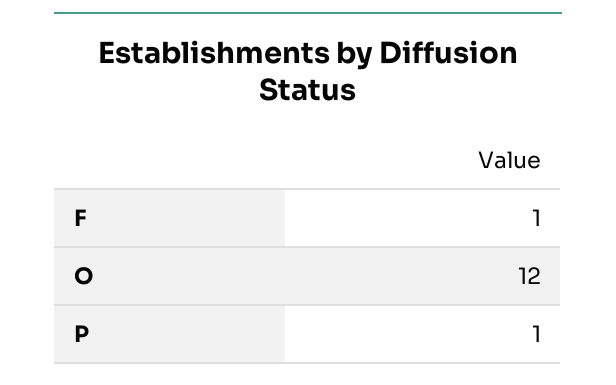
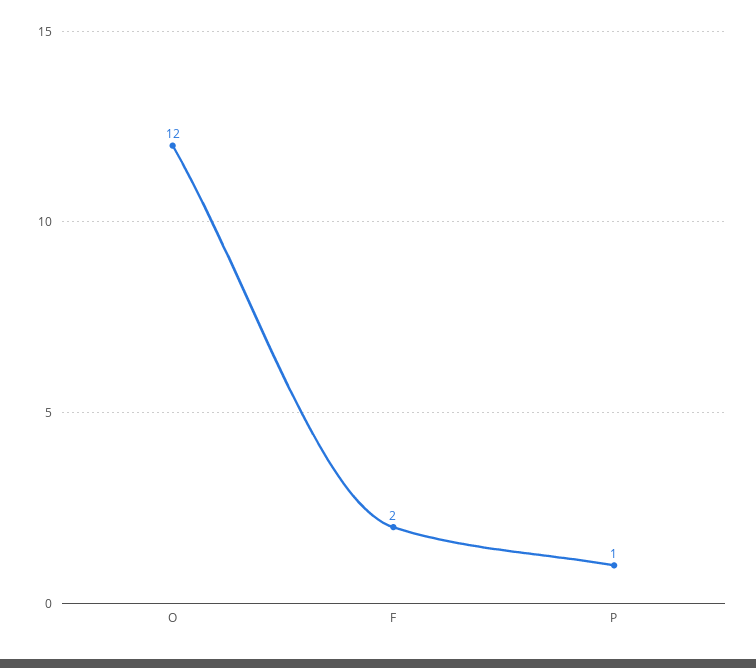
  {
-   "F": 1,
+   "F": 2,
    "O": 12,
    "P": 1
  }

